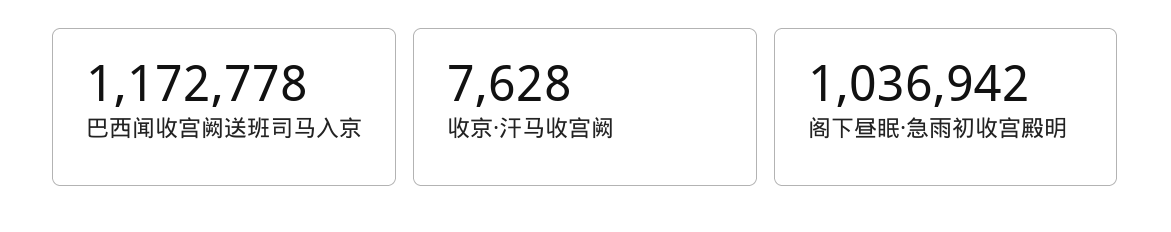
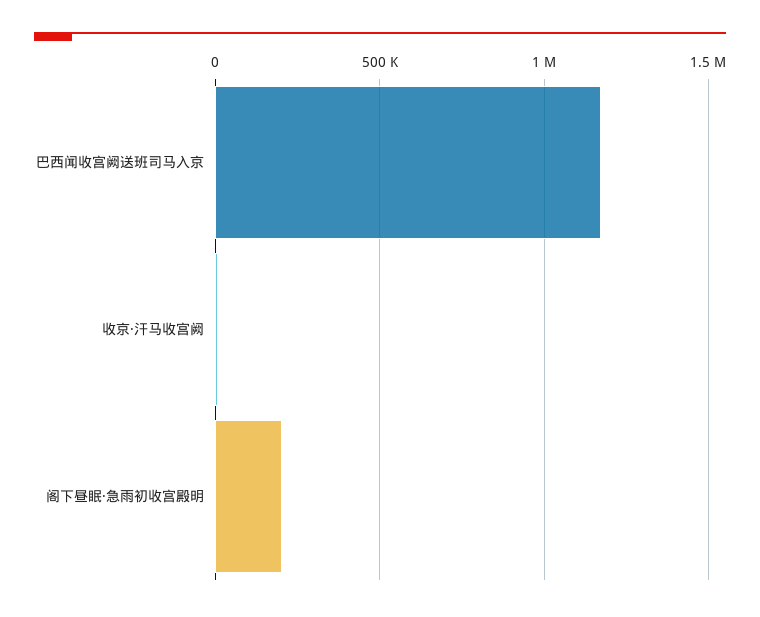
  {
    "巴西闻收宫阙送班司马入京": 1172778,
    "收京·汗马收宫阙": 7628,
-   "阁下昼眠·急雨初收宫殿明": 1036942
+   "阁下昼眠·急雨初收宫殿明": 200000
  }

